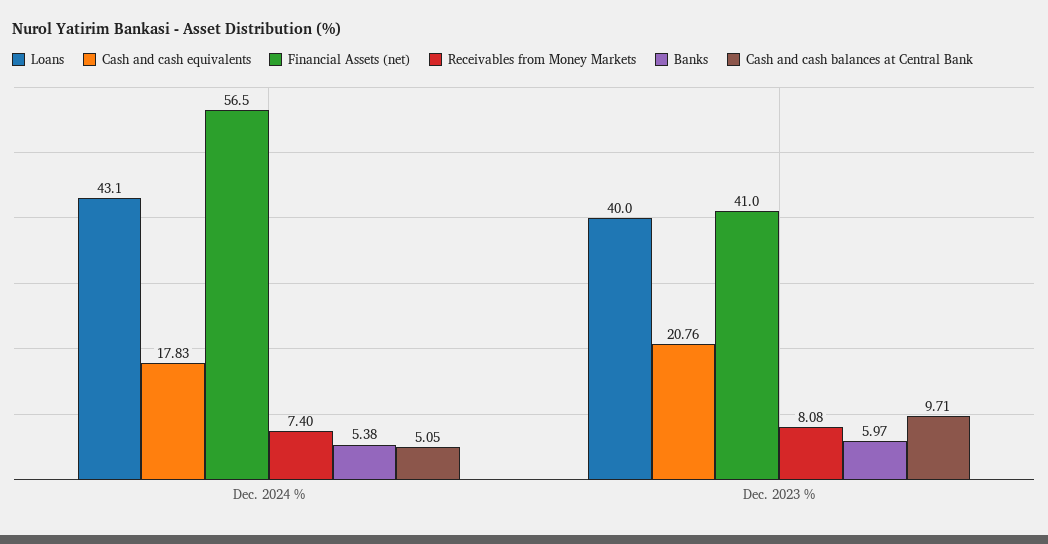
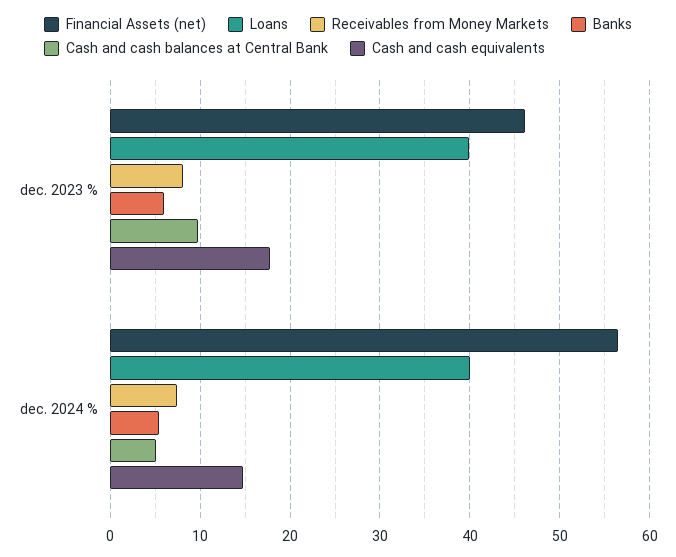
  {
    "Loans": {
-     "Dec. 2024 %": 43.1,
+     "Dec. 2024 %": 40,
      "Dec. 2023 %": 40
    },
    "Cash and cash equivalents": {
-     "Dec. 2024 %": 17.83,
+     "Dec. 2024 %": 15,
-     "Dec. 2023 %": 20.76
+     "Dec. 2023 %": 18
    },
    "Financial Assets (net)": {
      "Dec. 2024 %": 56.5,
-     "Dec. 2023 %": 41
+     "Dec. 2023 %": 46
    },
    "Receivables from Money Markets": {
      "Dec. 2024 %": 7.4,
      "Dec. 2023 %": 8.08
    },
    "Banks": {
      "Dec. 2024 %": 5.38,
      "Dec. 2023 %": 5.97
    },
    "Cash and cash balances at Central Bank": {
      "Dec. 2024 %": 5.05,
      "Dec. 2023 %": 9.71
    }
  }

